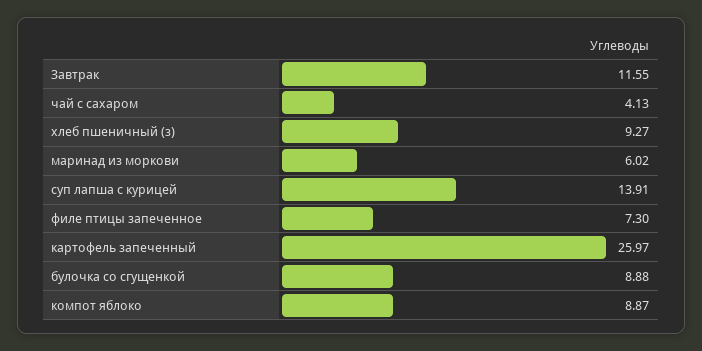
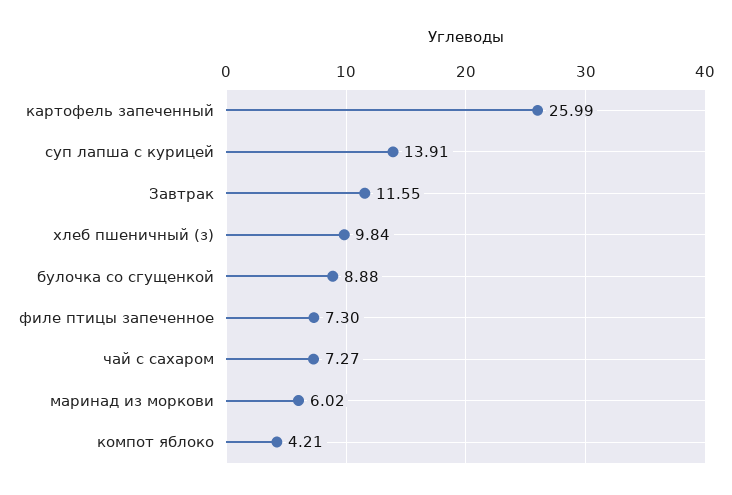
  {
    "Завтрак": 11.55,
-   "чай с сахаром": 4.13,
+   "чай с сахаром": 7.27,
-   "хлеб пшеничный (з)": 9.27,
+   "хлеб пшеничный (з)": 9.84,
    "маринад из моркови": 6.02,
    "суп лапша с курицей": 13.91,
    "филе птицы запеченное": 7.3,
-   "картофель запеченный": 25.97,
+   "картофель запеченный": 25.99,
    "булочка со сгущенкой": 8.88,
-   "компот яблоко": 8.87
+   "компот яблоко": 4.21
  }

